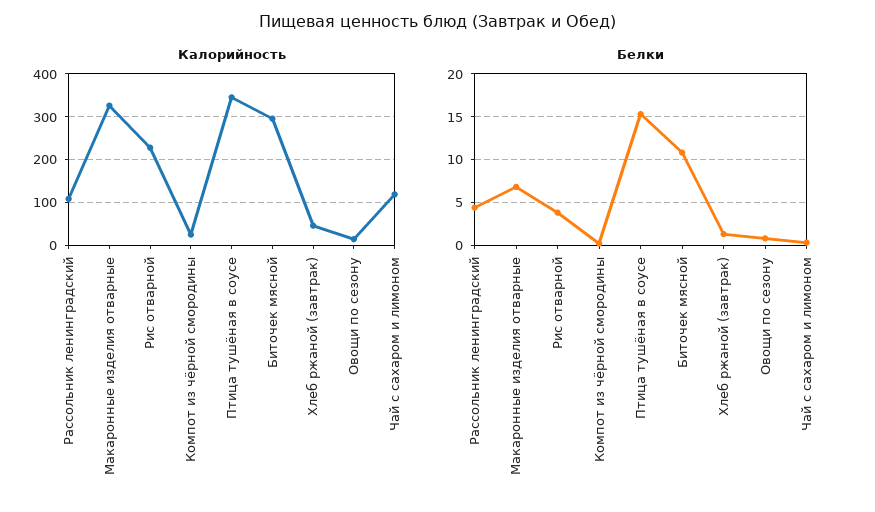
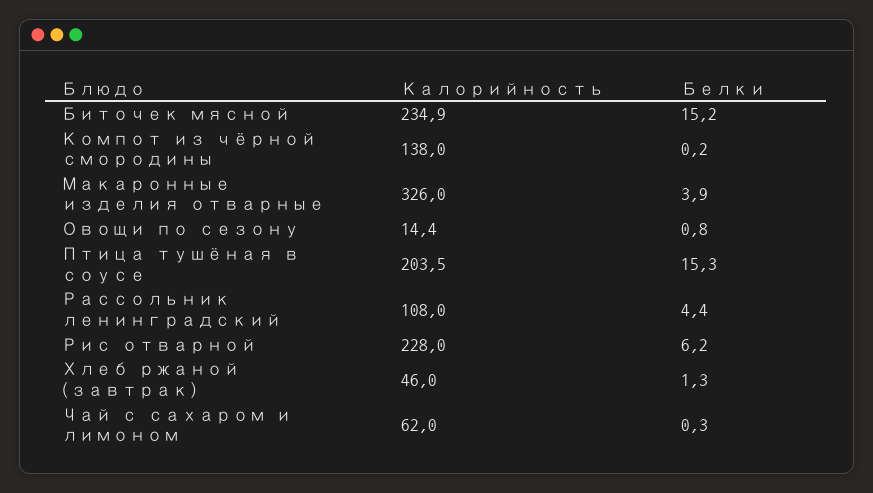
  {
    "Калорийность": {
      "Рассольник ленинградский": 108,
      "Макаронные изделия отварные": 326,
      "Рис отварной": 228,
-     "Компот из чёрной смородины": 20,
+     "Компот из чёрной смородины": 138,
-     "Птица тушёная в соусе": 340,
+     "Птица тушёная в соусе": 203.5,
-     "Биточек мясной": 300,
+     "Биточек мясной": 234.9,
      "Хлеб ржаной (завтрак)": 46,
      "Овощи по сезону": 14.4,
-     "Чай с сахаром и лимоном": 120
+     "Чай с сахаром и лимоном": 62
    },
    "Белки": {
      "Рассольник ленинградский": 4.4,
-     "Макаронные изделия отварные": 7,
+     "Макаронные изделия отварные": 3.9,
-     "Рис отварной": 4,
+     "Рис отварной": 6.2,
      "Компот из чёрной смородины": 0.2,
      "Птица тушёная в соусе": 15.3,
-     "Биточек мясной": 11,
+     "Биточек мясной": 15.2,
      "Хлеб ржаной (завтрак)": 1.3,
      "Овощи по сезону": 0.8,
      "Чай с сахаром и лимоном": 0.3
    }
  }

